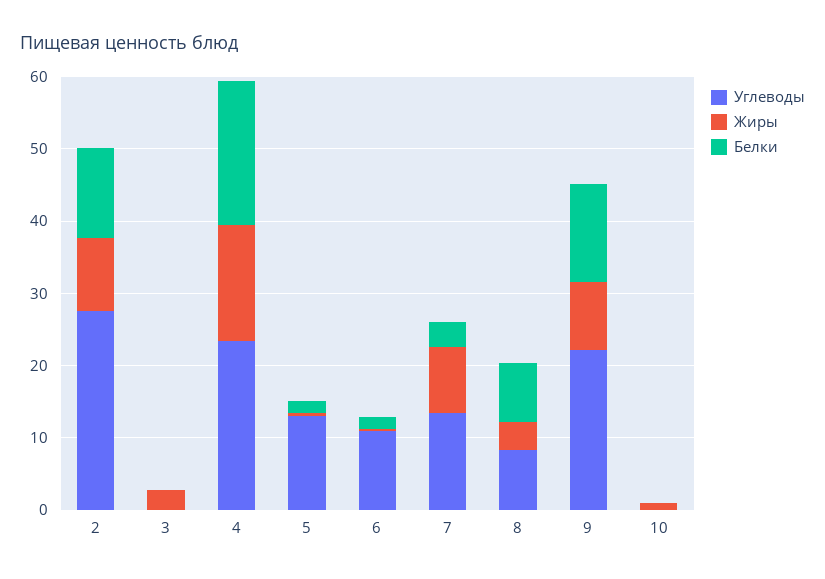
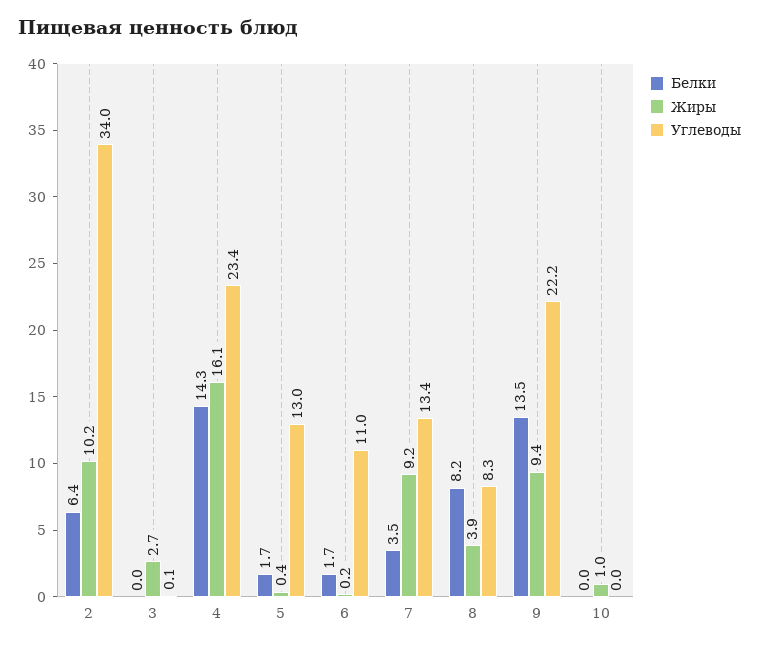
  {
    "Углеводы": {
-     "2": 28,
+     "2": 34,
      "3": 0.1,
      "4": 23.4,
      "5": 13,
      "6": 11,
      "7": 13.4,
      "8": 8.3,
      "9": 22.2,
      "10": 0
    },
    "Жиры": {
      "2": 10.2,
      "3": 2.7,
      "4": 16.1,
      "5": 0.4,
      "6": 0.2,
      "7": 9.2,
      "8": 3.9,
      "9": 9.4,
      "10": 1
    },
    "Белки": {
-     "2": 12,
+     "2": 6.4,
      "3": 0,
-     "4": 20,
+     "4": 14.3,
      "5": 1.7,
      "6": 1.7,
      "7": 3.5,
      "8": 8.2,
      "9": 13.5,
      "10": 0
    }
  }

